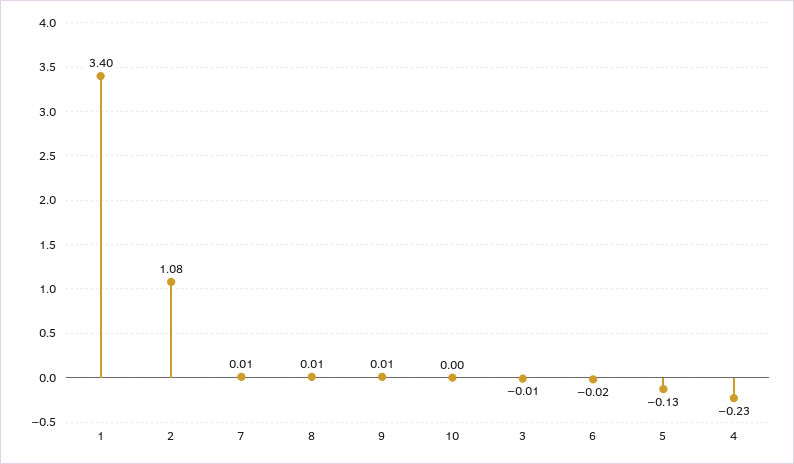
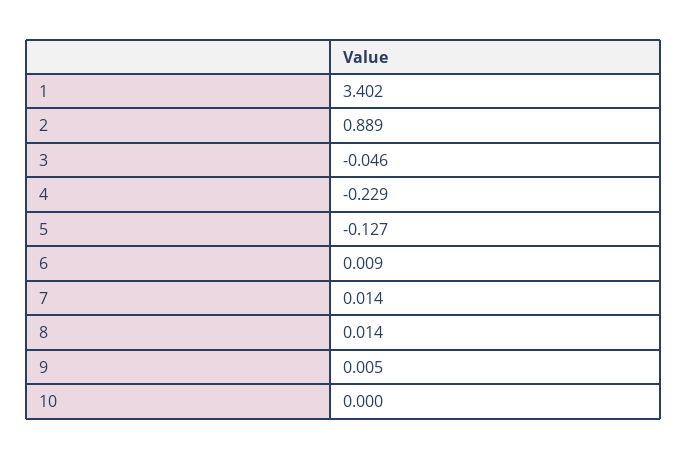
  {
    "1": 3.402,
-   "2": 1.08,
+   "2": 0.889,
    "7": 0.014,
    "8": 0.014,
    "9": 0.005,
    "10": 0,
-   "3": -0.01,
+   "3": -0.046,
-   "6": -0.02,
+   "6": 0.009,
    "5": -0.127,
    "4": -0.229
  }

